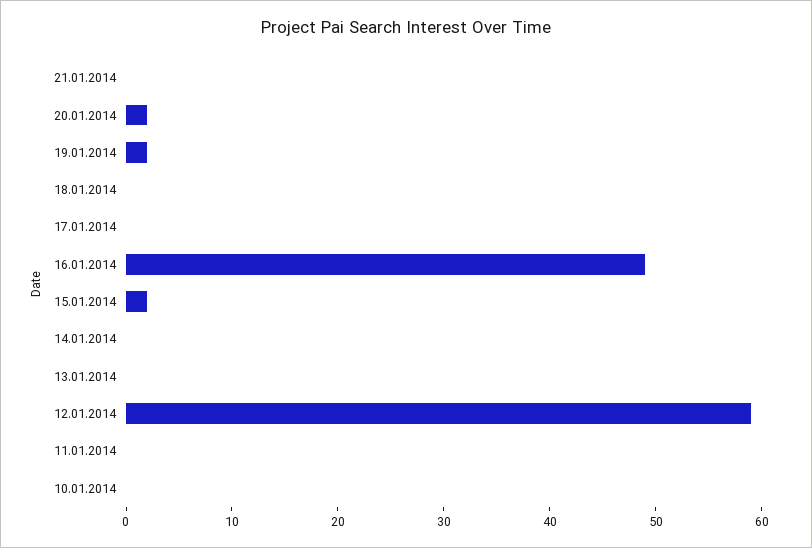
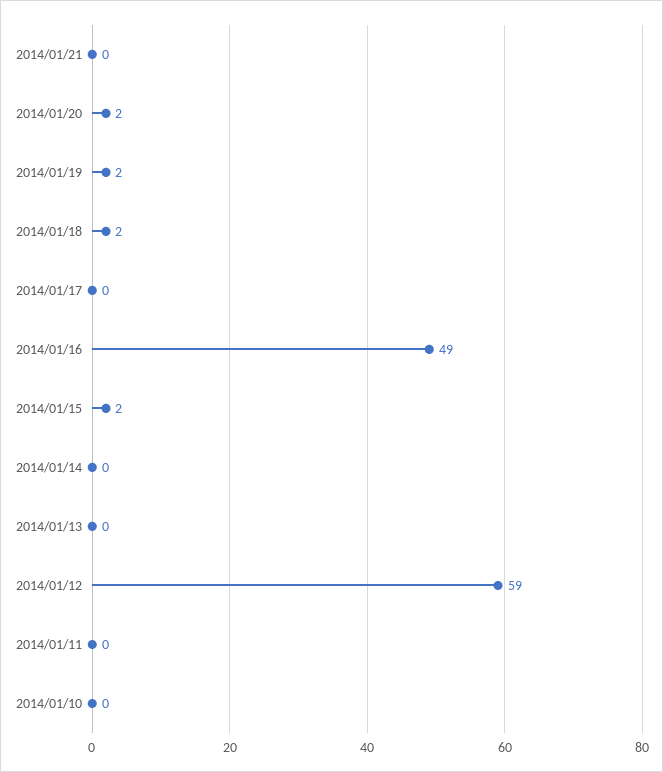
  {
    "21.01.2014": 0,
    "20.01.2014": 2,
    "19.01.2014": 2,
-   "18.01.2014": 0,
+   "18.01.2014": 2,
    "17.01.2014": 0,
    "16.01.2014": 49,
    "15.01.2014": 2,
    "14.01.2014": 0,
    "13.01.2014": 0,
    "12.01.2014": 59,
    "11.01.2014": 0,
    "10.01.2014": 0
  }

